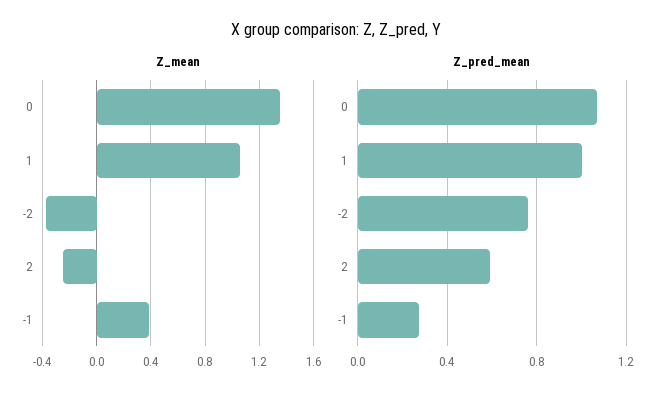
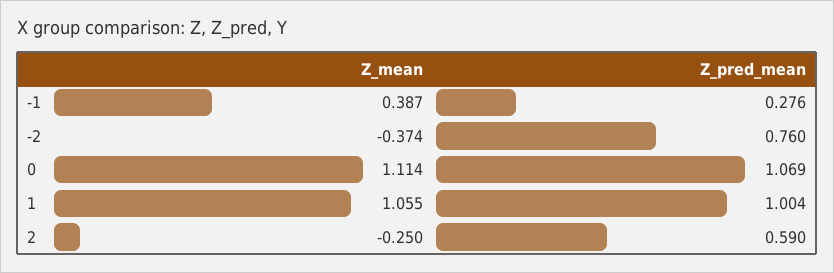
  {
    "Z_mean": {
-     "0": 1.35,
+     "0": 1.114,
      "1": 1.055,
      "-2": -0.374,
      "2": -0.25,
      "-1": 0.387
    },
    "Z_pred_mean": {
      "0": 1.069,
      "1": 1.004,
      "-2": 0.76,
      "2": 0.59,
      "-1": 0.276
    }
  }

